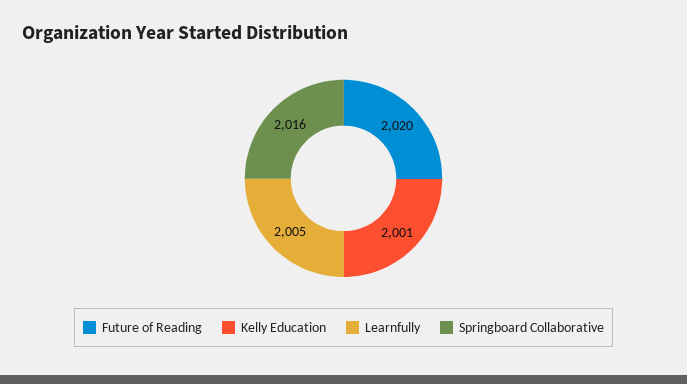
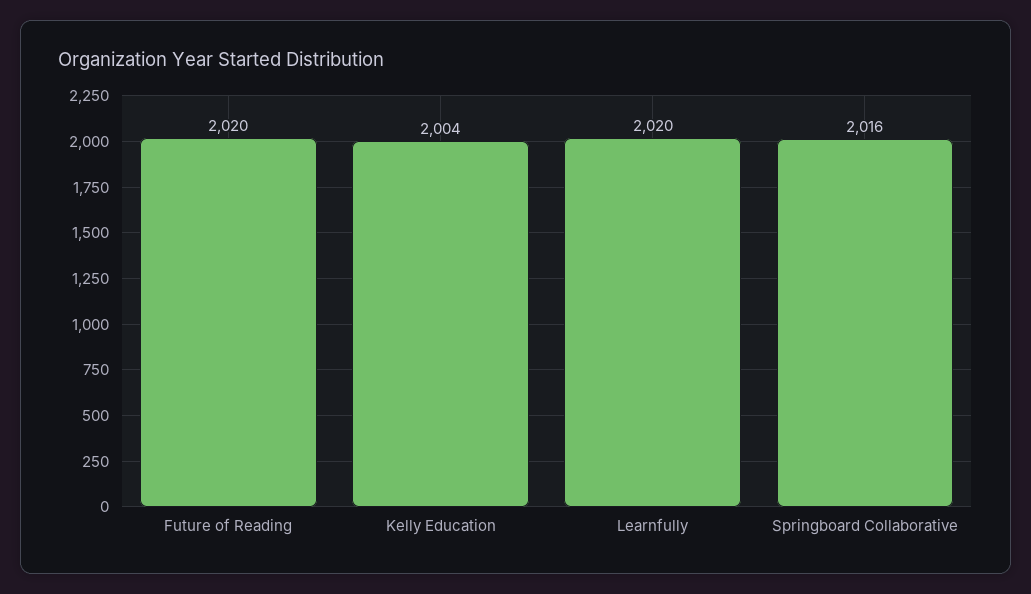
  {
    "Future of Reading": 2020,
-   "Kelly Education": 2001,
+   "Kelly Education": 2004,
-   "Learnfully": 2005,
+   "Learnfully": 2020,
    "Springboard Collaborative": 2016
  }

